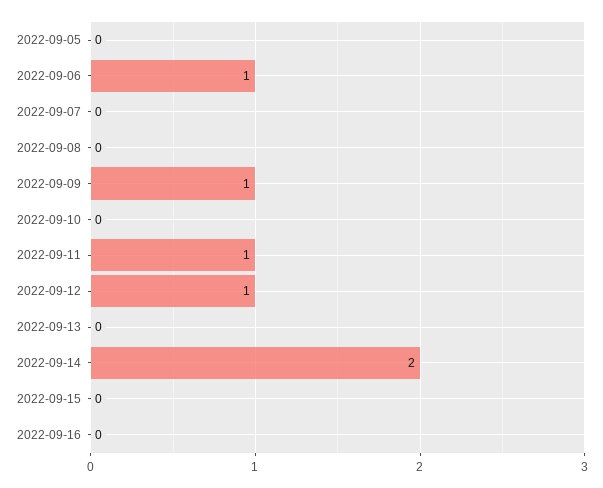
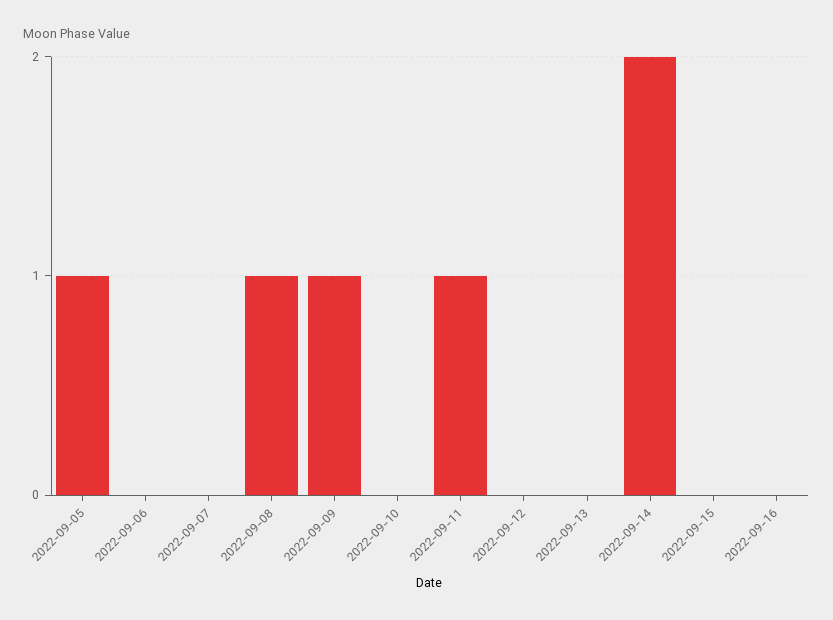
  {
-   "2022-09-05": 0,
+   "2022-09-05": 1,
-   "2022-09-06": 1,
+   "2022-09-06": 0,
    "2022-09-07": 0,
-   "2022-09-08": 0,
+   "2022-09-08": 1,
    "2022-09-09": 1,
    "2022-09-10": 0,
    "2022-09-11": 1,
-   "2022-09-12": 1,
+   "2022-09-12": 0,
    "2022-09-13": 0,
    "2022-09-14": 2,
    "2022-09-15": 0,
    "2022-09-16": 0
  }

